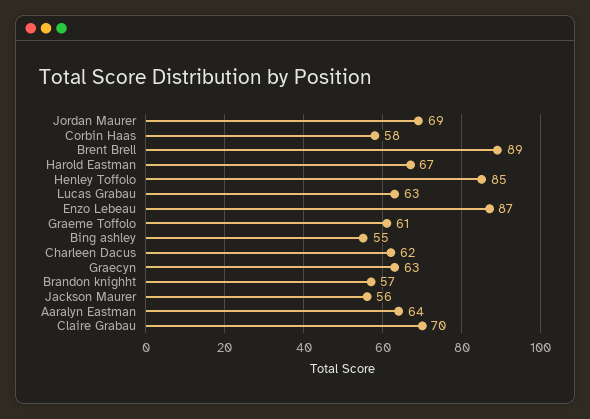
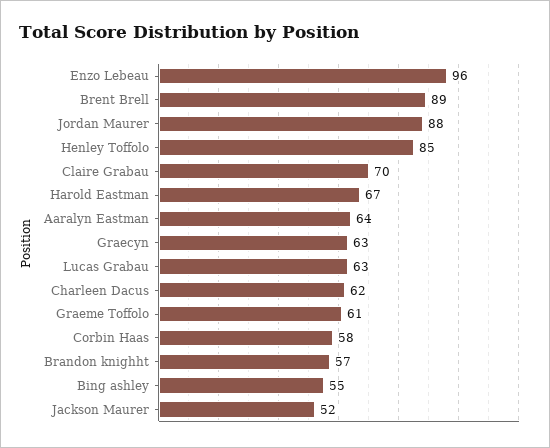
  {
-   "Jordan Maurer": 69,
+   "Jordan Maurer": 88,
    "Corbin Haas": 58,
    "Brent Brell": 89,
    "Harold Eastman": 67,
    "Henley Toffolo": 85,
    "Lucas Grabau": 63,
-   "Enzo Lebeau": 87,
+   "Enzo Lebeau": 96,
    "Graeme Toffolo": 61,
    "Bing ashley": 55,
    "Charleen Dacus": 62,
    "Graecyn": 63,
    "Brandon knighht": 57,
-   "Jackson Maurer": 56,
+   "Jackson Maurer": 52,
    "Aaralyn Eastman": 64,
    "Claire Grabau": 70
  }

